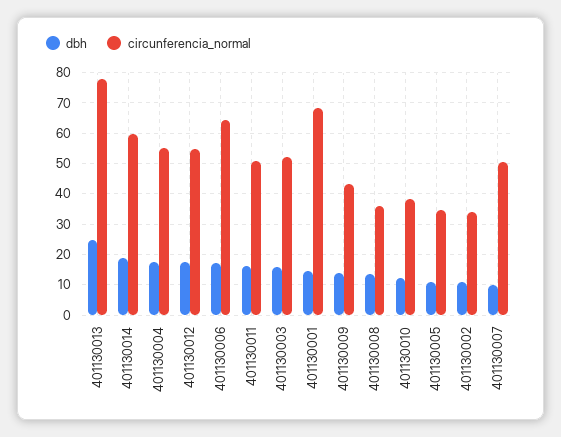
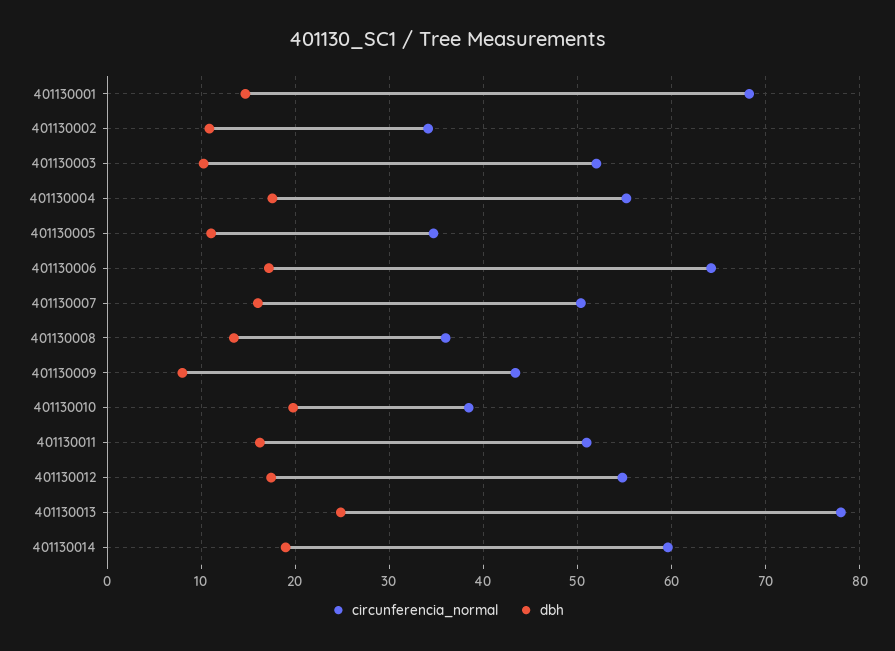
  {
    "dbh": {
      "401130013": 25,
      "401130014": 19,
      "401130004": 18,
      "401130012": 17,
      "401130006": 17,
      "401130011": 16,
-     "401130003": 16,
+     "401130003": 10,
      "401130001": 15,
-     "401130009": 14,
+     "401130009": 8,
      "401130008": 13,
-     "401130010": 12,
+     "401130010": 20,
      "401130005": 11,
      "401130002": 11,
-     "401130007": 10
+     "401130007": 16
    },
    "circunferencia_normal": {
      "401130013": 78,
      "401130014": 60,
      "401130004": 55,
      "401130012": 55,
      "401130006": 64,
      "401130011": 51,
      "401130003": 52,
      "401130001": 68,
      "401130009": 43,
      "401130008": 36,
      "401130010": 38,
      "401130005": 35,
      "401130002": 34,
      "401130007": 50
    }
  }

